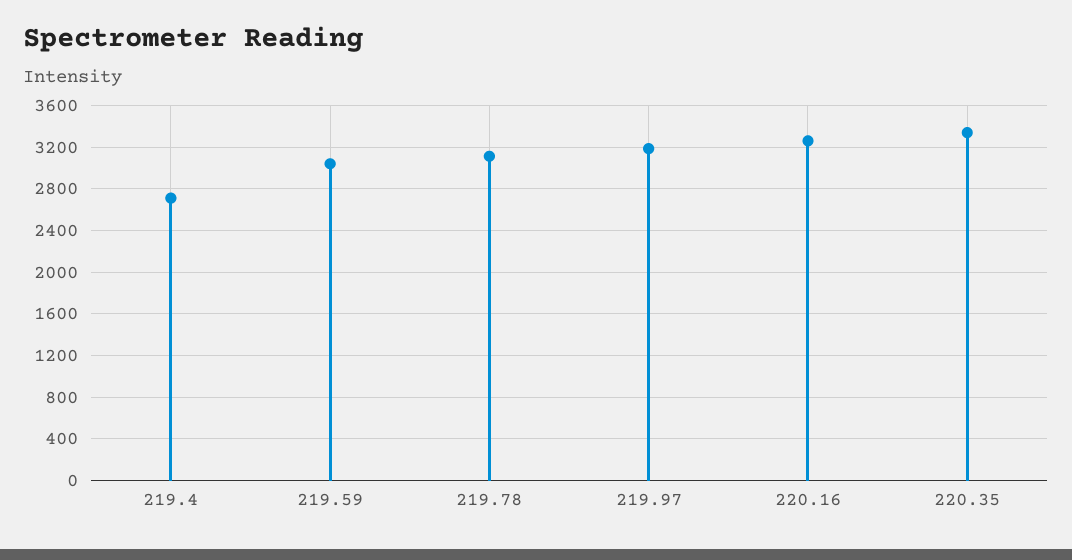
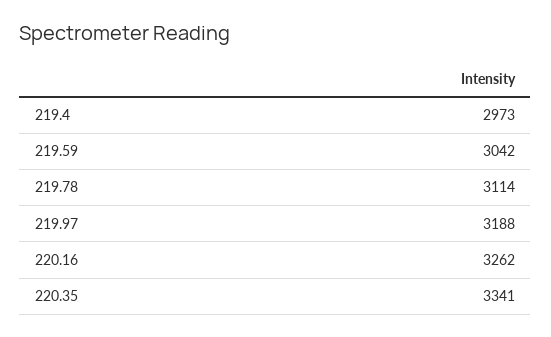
  {
-   "219.4": 2700,
+   "219.4": 2973,
    "219.59": 3042,
    "219.78": 3114,
    "219.97": 3188,
    "220.16": 3262,
    "220.35": 3341
  }

